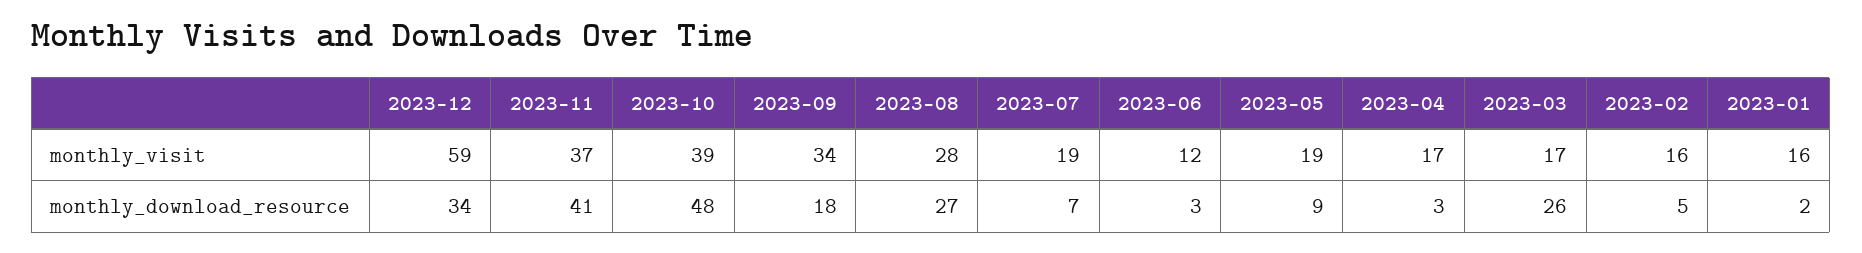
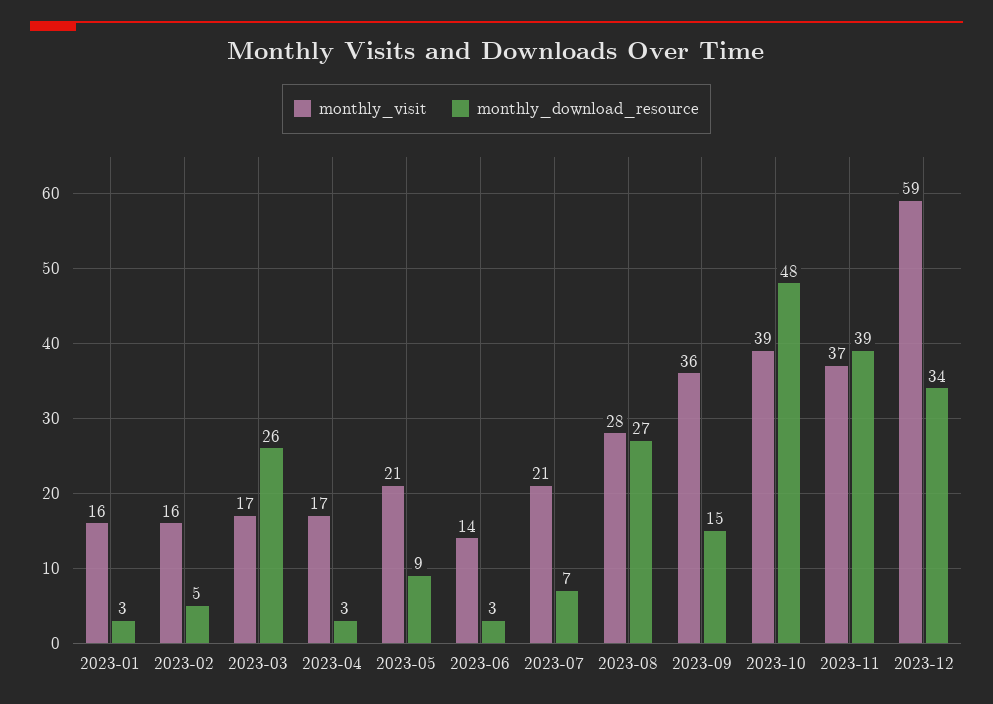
  {
    "monthly_visit": {
      "2023-12": 59,
      "2023-11": 37,
      "2023-10": 39,
-     "2023-09": 34,
+     "2023-09": 36,
      "2023-08": 28,
-     "2023-07": 19,
+     "2023-07": 21,
-     "2023-06": 12,
+     "2023-06": 14,
-     "2023-05": 19,
+     "2023-05": 21,
      "2023-04": 17,
      "2023-03": 17,
      "2023-02": 16,
      "2023-01": 16
    },
    "monthly_download_resource": {
      "2023-12": 34,
-     "2023-11": 41,
+     "2023-11": 39,
      "2023-10": 48,
-     "2023-09": 18,
+     "2023-09": 15,
      "2023-08": 27,
      "2023-07": 7,
      "2023-06": 3,
      "2023-05": 9,
      "2023-04": 3,
      "2023-03": 26,
      "2023-02": 5,
-     "2023-01": 2
+     "2023-01": 3
    }
  }

